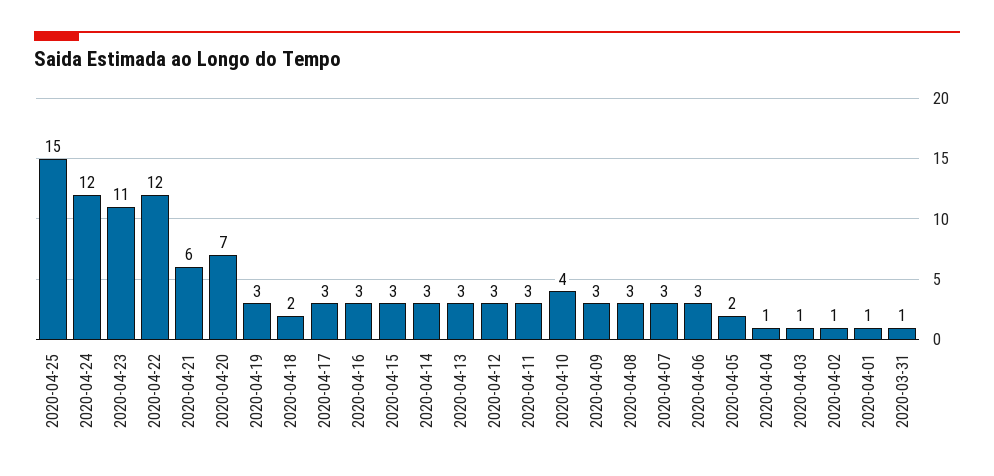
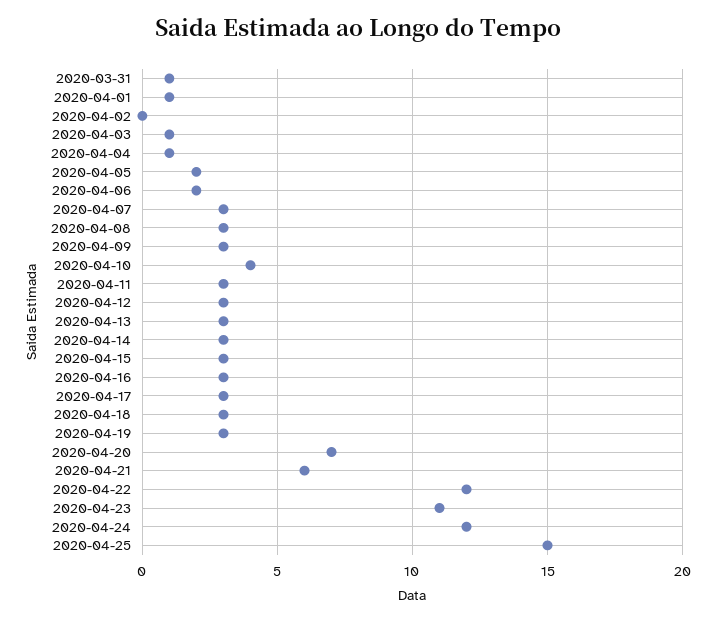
  {
    "2020-04-25": 15,
    "2020-04-24": 12,
    "2020-04-23": 11,
    "2020-04-22": 12,
    "2020-04-21": 6,
    "2020-04-20": 7,
    "2020-04-19": 3,
-   "2020-04-18": 2,
+   "2020-04-18": 3,
    "2020-04-17": 3,
    "2020-04-16": 3,
    "2020-04-15": 3,
    "2020-04-14": 3,
    "2020-04-13": 3,
    "2020-04-12": 3,
    "2020-04-11": 3,
    "2020-04-10": 4,
    "2020-04-09": 3,
    "2020-04-08": 3,
    "2020-04-07": 3,
-   "2020-04-06": 3,
+   "2020-04-06": 2,
    "2020-04-05": 2,
    "2020-04-04": 1,
    "2020-04-03": 1,
-   "2020-04-02": 1,
+   "2020-04-02": 0,
    "2020-04-01": 1,
    "2020-03-31": 1
  }

